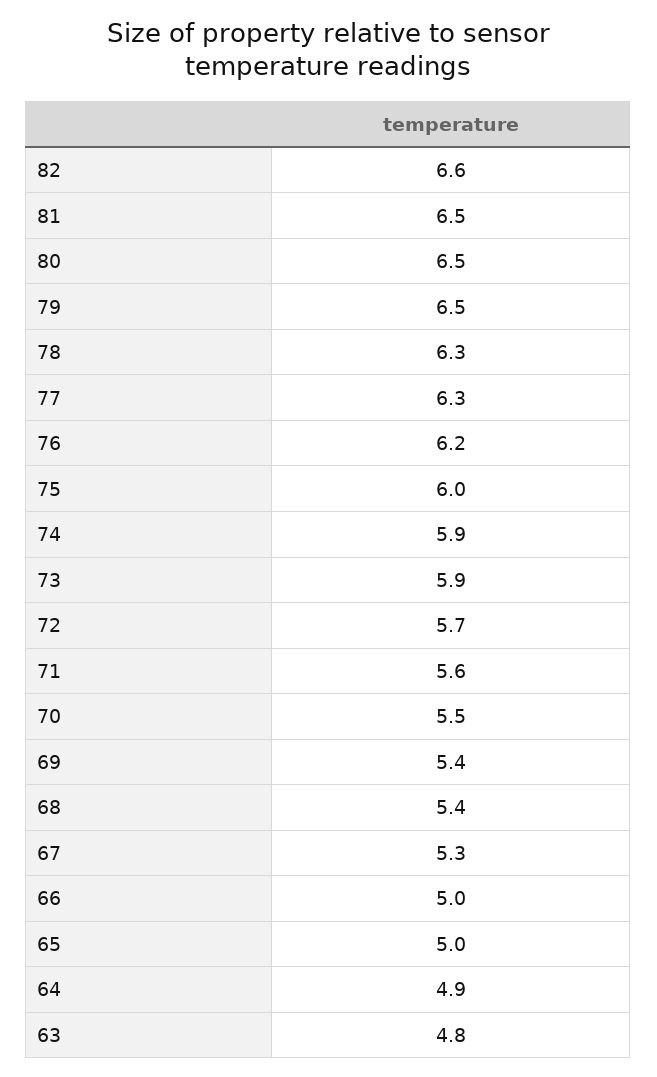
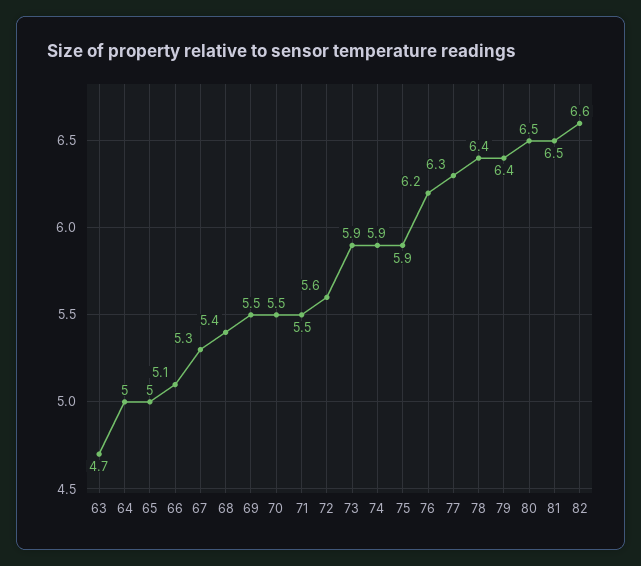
  {
    "82": 6.6,
    "81": 6.5,
    "80": 6.5,
-   "79": 6.5,
+   "79": 6.4,
-   "78": 6.3,
+   "78": 6.4,
    "77": 6.3,
    "76": 6.2,
-   "75": 6,
+   "75": 5.9,
    "74": 5.9,
    "73": 5.9,
-   "72": 5.7,
+   "72": 5.6,
-   "71": 5.6,
+   "71": 5.5,
    "70": 5.5,
-   "69": 5.4,
+   "69": 5.5,
    "68": 5.4,
    "67": 5.3,
-   "66": 5,
+   "66": 5.1,
    "65": 5,
-   "64": 4.9,
+   "64": 5,
-   "63": 4.8
+   "63": 4.7
  }

